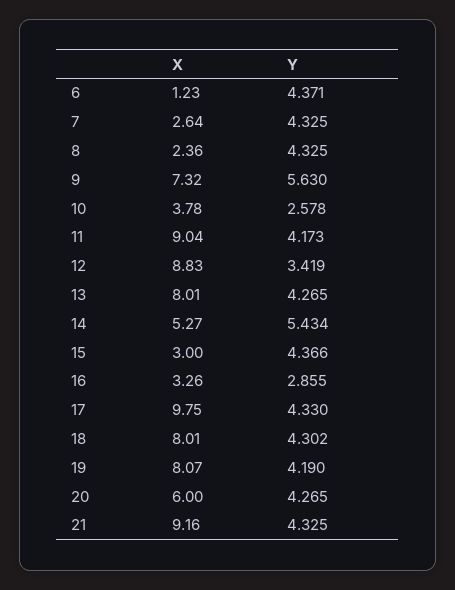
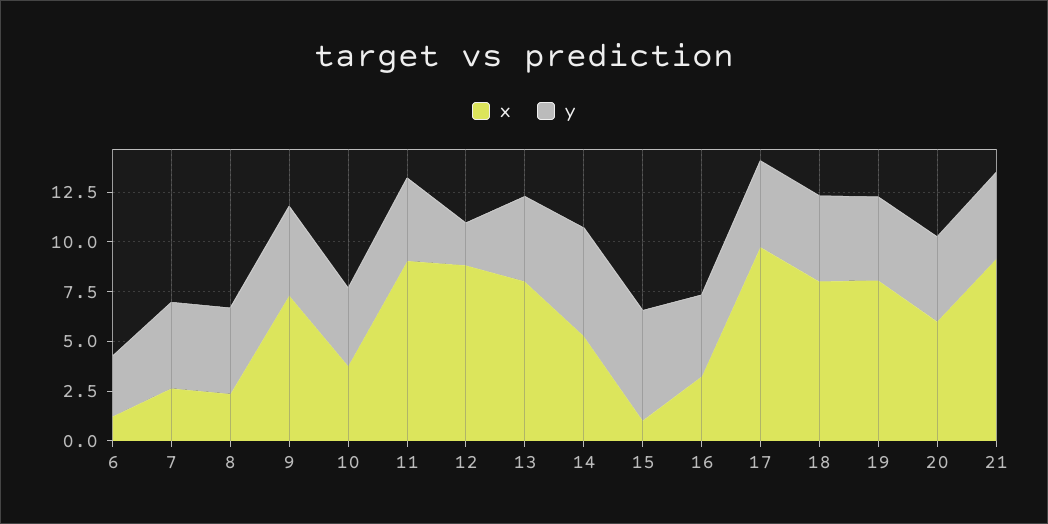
  {
    "X": {
      "6": 1.23,
      "7": 2.64,
      "8": 2.36,
      "9": 7.32,
      "10": 3.78,
      "11": 9.04,
      "12": 8.83,
      "13": 8.01,
      "14": 5.27,
-     "15": 3,
+     "15": 1,
      "16": 3.26,
      "17": 9.75,
      "18": 8.01,
      "19": 8.07,
      "20": 6,
      "21": 9.16
    },
    "Y": {
-     "6": 4.371,
+     "6": 3,
      "7": 4.325,
      "8": 4.325,
-     "9": 5.63,
+     "9": 4.5,
-     "10": 2.578,
+     "10": 4,
      "11": 4.173,
-     "12": 3.419,
+     "12": 2,
      "13": 4.265,
      "14": 5.434,
-     "15": 4.366,
+     "15": 5.5,
-     "16": 2.855,
+     "16": 4,
      "17": 4.33,
      "18": 4.302,
      "19": 4.19,
      "20": 4.265,
      "21": 4.325
    }
  }

